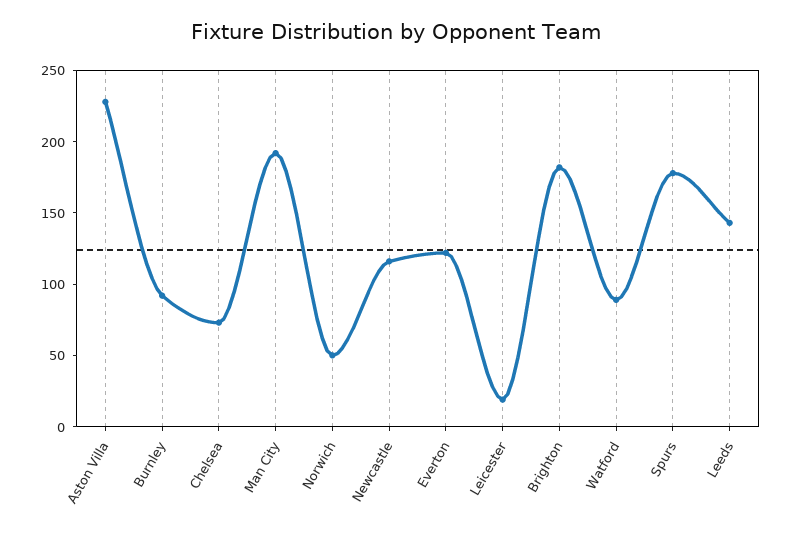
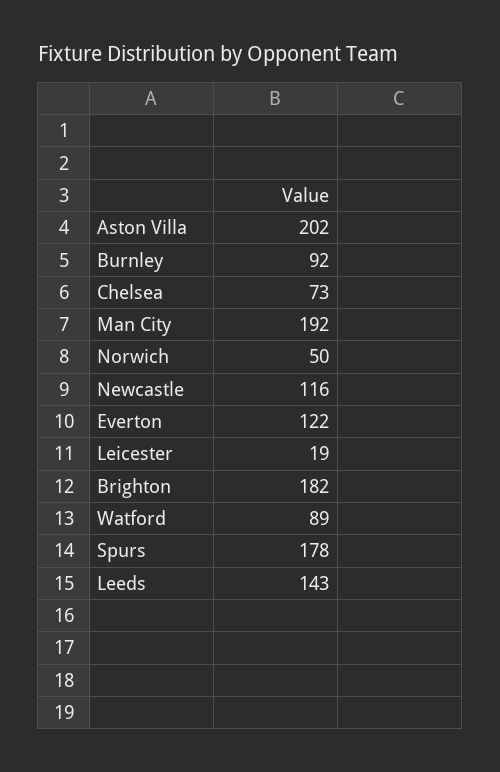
  {
-   "Aston Villa": 230,
+   "Aston Villa": 202,
    "Burnley": 92,
    "Chelsea": 73,
    "Man City": 192,
    "Norwich": 50,
    "Newcastle": 116,
    "Everton": 122,
    "Leicester": 19,
    "Brighton": 182,
    "Watford": 89,
    "Spurs": 178,
    "Leeds": 143
  }

